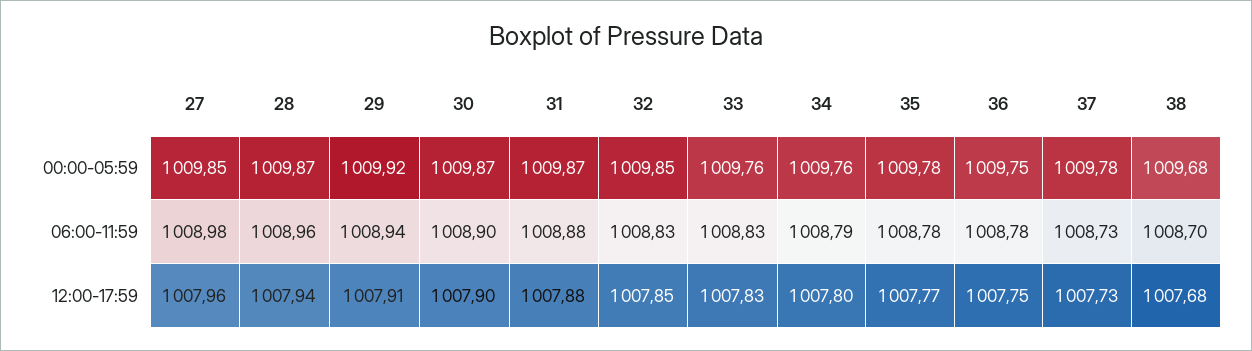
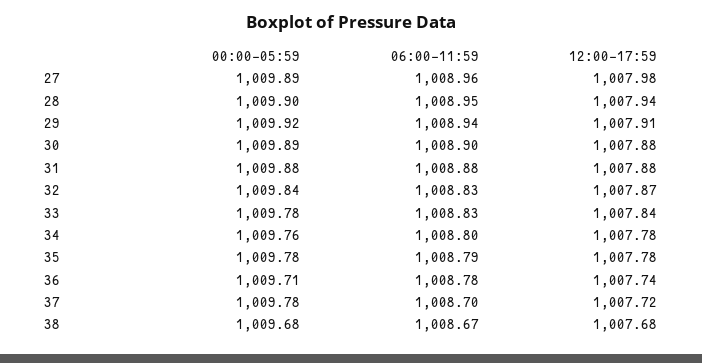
  {
    "27": {
-     "00:00-05:59": 1009.85,
+     "00:00-05:59": 1009.89,
-     "06:00-11:59": 1008.98,
+     "06:00-11:59": 1008.96,
-     "12:00-17:59": 1007.96
+     "12:00-17:59": 1007.98
    },
    "28": {
-     "00:00-05:59": 1009.87,
+     "00:00-05:59": 1009.9,
-     "06:00-11:59": 1008.96,
+     "06:00-11:59": 1008.95,
      "12:00-17:59": 1007.94
    },
    "29": {
      "00:00-05:59": 1009.92,
      "06:00-11:59": 1008.94,
      "12:00-17:59": 1007.91
    },
    "30": {
-     "00:00-05:59": 1009.87,
+     "00:00-05:59": 1009.89,
      "06:00-11:59": 1008.9,
-     "12:00-17:59": 1007.9
+     "12:00-17:59": 1007.88
    },
    "31": {
-     "00:00-05:59": 1009.87,
+     "00:00-05:59": 1009.88,
      "06:00-11:59": 1008.88,
      "12:00-17:59": 1007.88
    },
    "32": {
-     "00:00-05:59": 1009.85,
+     "00:00-05:59": 1009.84,
      "06:00-11:59": 1008.83,
-     "12:00-17:59": 1007.85
+     "12:00-17:59": 1007.87
    },
    "33": {
-     "00:00-05:59": 1009.76,
+     "00:00-05:59": 1009.78,
      "06:00-11:59": 1008.83,
-     "12:00-17:59": 1007.83
+     "12:00-17:59": 1007.84
    },
    "34": {
      "00:00-05:59": 1009.76,
-     "06:00-11:59": 1008.79,
+     "06:00-11:59": 1008.8,
-     "12:00-17:59": 1007.8
+     "12:00-17:59": 1007.78
    },
    "35": {
      "00:00-05:59": 1009.78,
-     "06:00-11:59": 1008.78,
+     "06:00-11:59": 1008.79,
-     "12:00-17:59": 1007.77
+     "12:00-17:59": 1007.78
    },
    "36": {
-     "00:00-05:59": 1009.75,
+     "00:00-05:59": 1009.71,
      "06:00-11:59": 1008.78,
-     "12:00-17:59": 1007.75
+     "12:00-17:59": 1007.74
    },
    "37": {
      "00:00-05:59": 1009.78,
-     "06:00-11:59": 1008.73,
+     "06:00-11:59": 1008.7,
-     "12:00-17:59": 1007.73
+     "12:00-17:59": 1007.72
    },
    "38": {
      "00:00-05:59": 1009.68,
-     "06:00-11:59": 1008.7,
+     "06:00-11:59": 1008.67,
      "12:00-17:59": 1007.68
    }
  }

